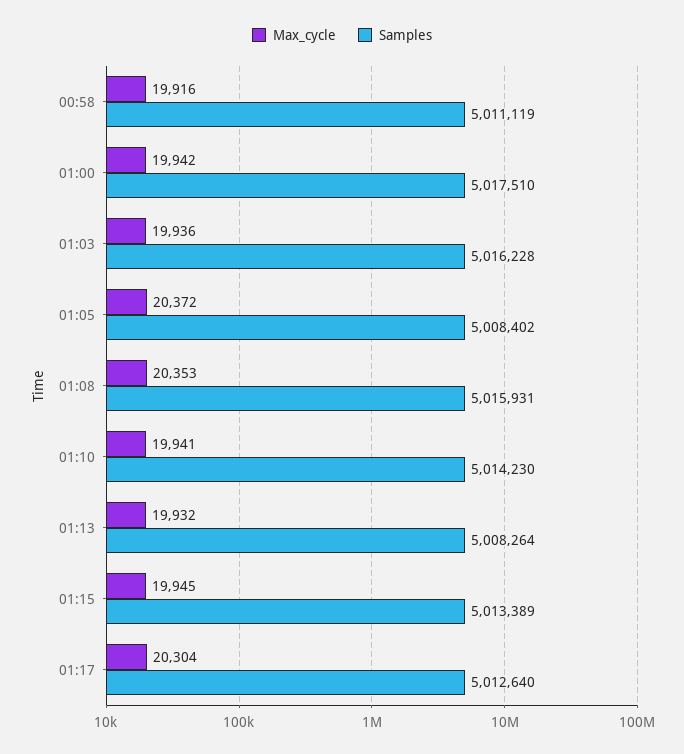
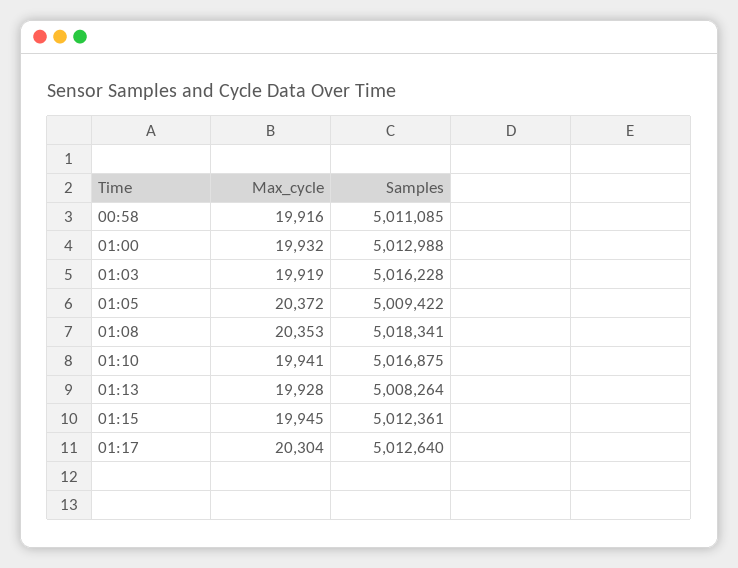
  {
    "Max_cycle": {
      "00:58": 19916,
-     "01:00": 19942,
+     "01:00": 19932,
-     "01:03": 19936,
+     "01:03": 19919,
      "01:05": 20372,
      "01:08": 20353,
      "01:10": 19941,
-     "01:13": 19932,
+     "01:13": 19928,
      "01:15": 19945,
      "01:17": 20304
    },
    "Samples": {
-     "00:58": 5011119,
+     "00:58": 5011085,
-     "01:00": 5017510,
+     "01:00": 5012988,
      "01:03": 5016228,
-     "01:05": 5008402,
+     "01:05": 5009422,
-     "01:08": 5015931,
+     "01:08": 5018341,
-     "01:10": 5014230,
+     "01:10": 5016875,
      "01:13": 5008264,
-     "01:15": 5013389,
+     "01:15": 5012361,
      "01:17": 5012640
    }
  }

